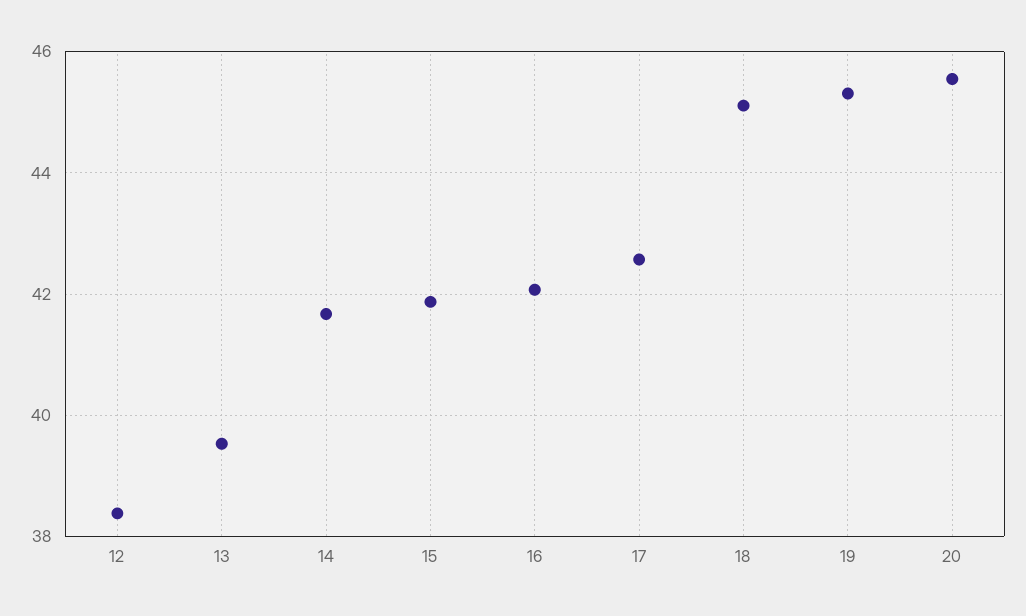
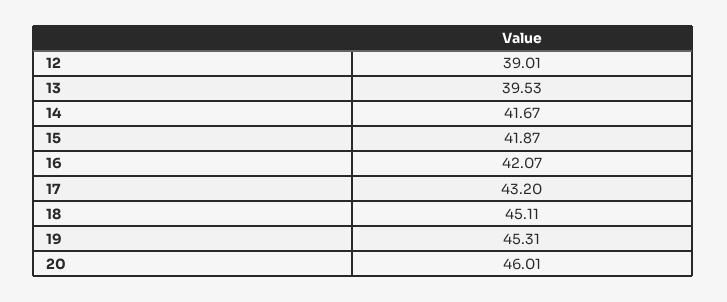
  {
-   "12": 38.4,
+   "12": 39.01,
    "13": 39.53,
    "14": 41.67,
    "15": 41.87,
    "16": 42.07,
-   "17": 42.6,
+   "17": 43.2,
    "18": 45.11,
    "19": 45.31,
-   "20": 45.6
+   "20": 46.01
  }

